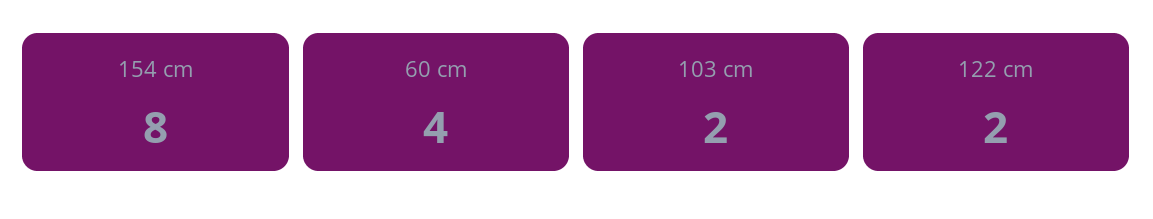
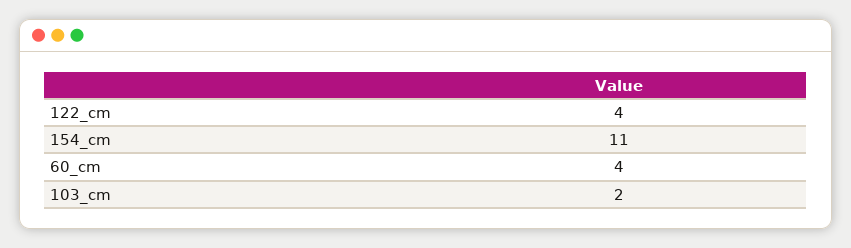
  {
-   "154 cm": 8,
+   "154 cm": 11,
    "60 cm": 4,
    "103 cm": 2,
-   "122 cm": 2
+   "122 cm": 4
  }

